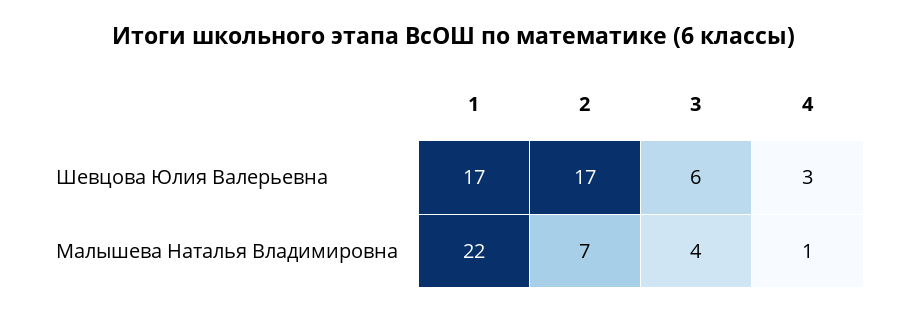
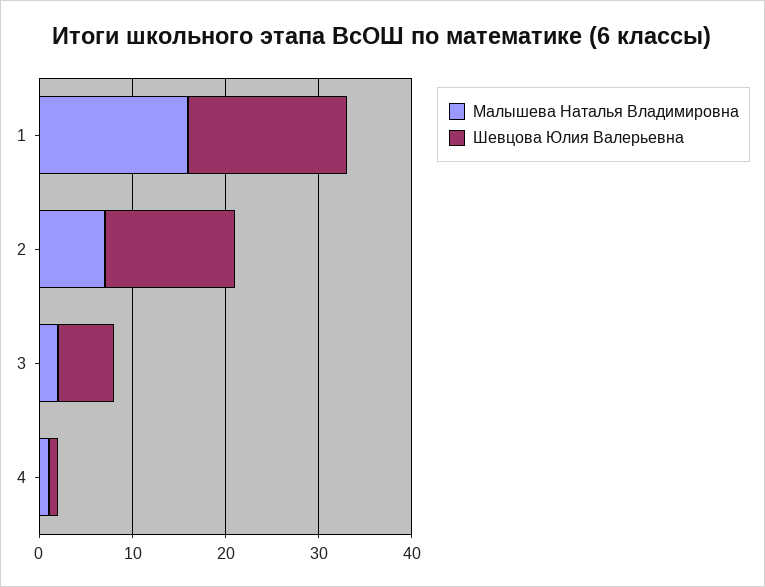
  {
    "Шевцова Юлия Валерьевна": {
      "1": 17,
-     "2": 17,
+     "2": 14,
      "3": 6,
-     "4": 3
+     "4": 1
    },
    "Малышева Наталья Владимировна": {
-     "1": 22,
+     "1": 16,
      "2": 7,
-     "3": 4,
+     "3": 2,
      "4": 1
    }
  }

